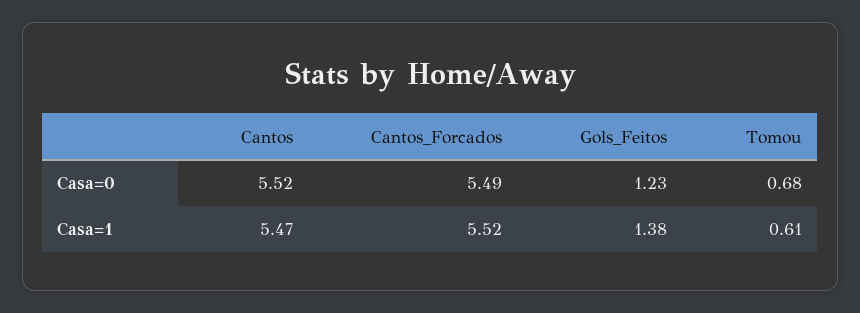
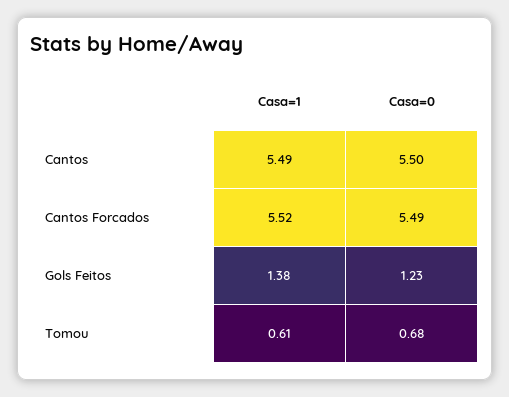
  {
    "Cantos": {
-     "Casa=0": 5.52,
+     "Casa=0": 5.5,
-     "Casa=1": 5.47
+     "Casa=1": 5.49
    },
    "Cantos_Forcados": {
      "Casa=0": 5.49,
      "Casa=1": 5.52
    },
    "Gols_Feitos": {
      "Casa=0": 1.23,
      "Casa=1": 1.38
    },
    "Tomou": {
      "Casa=0": 0.68,
      "Casa=1": 0.61
    }
  }

